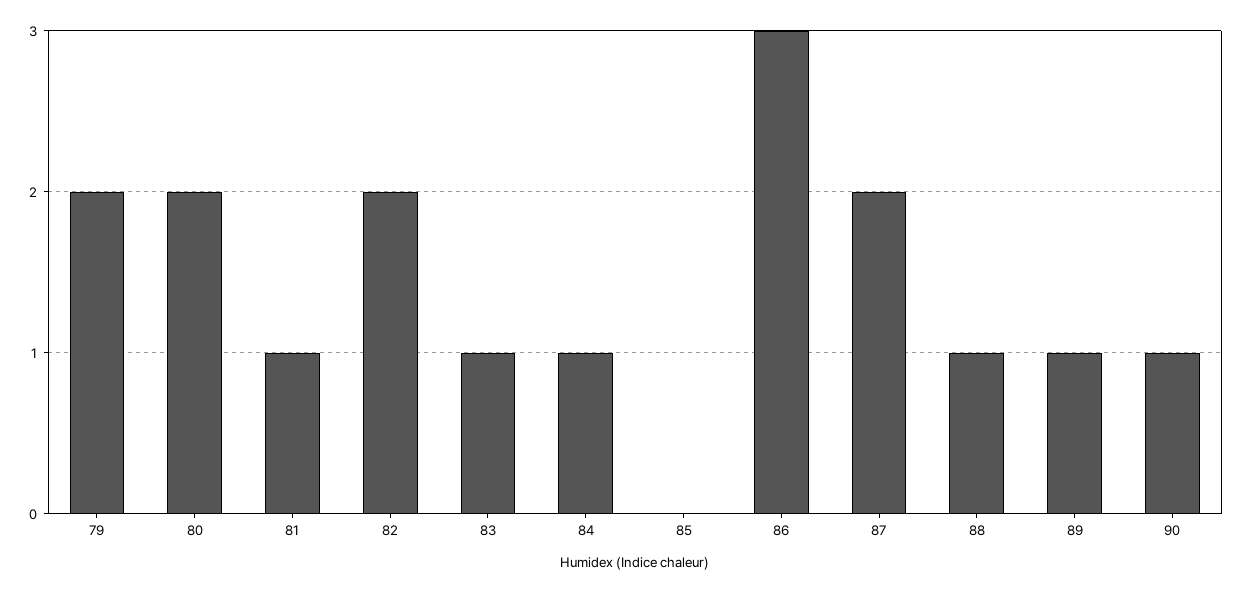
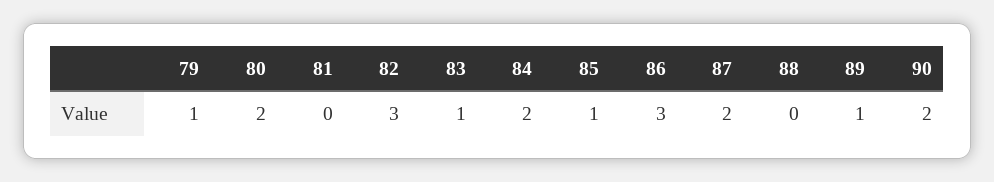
  {
-   "79": 2,
+   "79": 1,
    "80": 2,
-   "81": 1,
+   "81": 0,
-   "82": 2,
+   "82": 3,
    "83": 1,
-   "84": 1,
+   "84": 2,
-   "85": 0,
+   "85": 1,
    "86": 3,
    "87": 2,
-   "88": 1,
+   "88": 0,
    "89": 1,
-   "90": 1
+   "90": 2
  }

